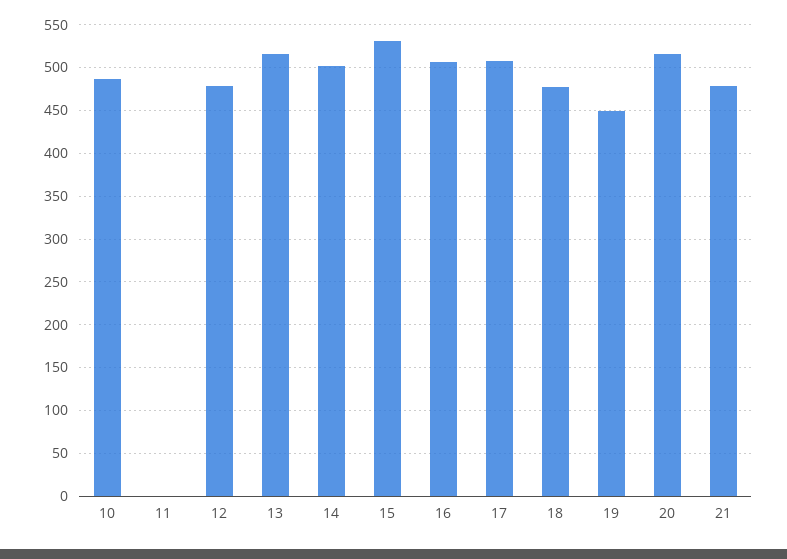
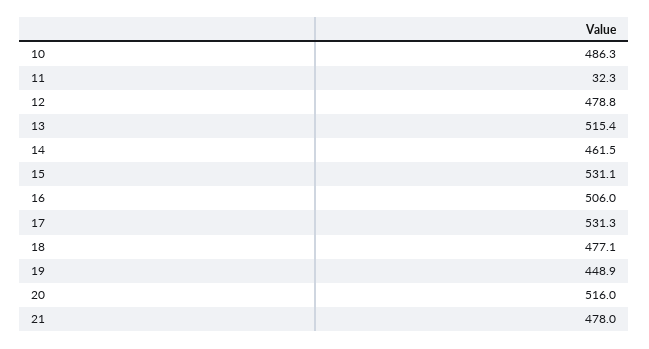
  {
    "10": 486.3,
-   "11": 0,
+   "11": 32.3,
    "12": 478.8,
    "13": 515.4,
-   "14": 500,
+   "14": 461.5,
    "15": 531.1,
    "16": 506,
-   "17": 510,
+   "17": 531.3,
    "18": 477.1,
    "19": 448.9,
    "20": 516,
    "21": 478
  }

